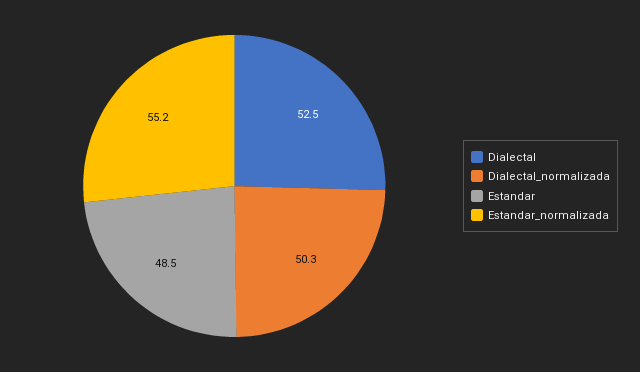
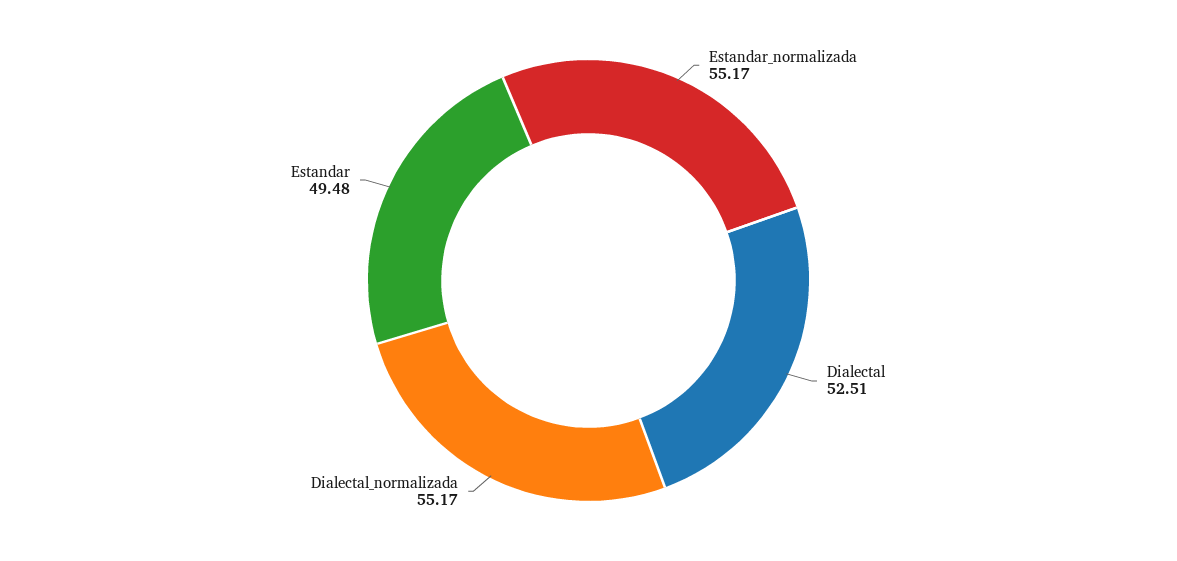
  {
    "Dialectal": 52.51,
-   "Dialectal_normalizada": 50.3,
+   "Dialectal_normalizada": 55.17,
-   "Estandar": 48.5,
+   "Estandar": 49.48,
    "Estandar_normalizada": 55.17
  }

